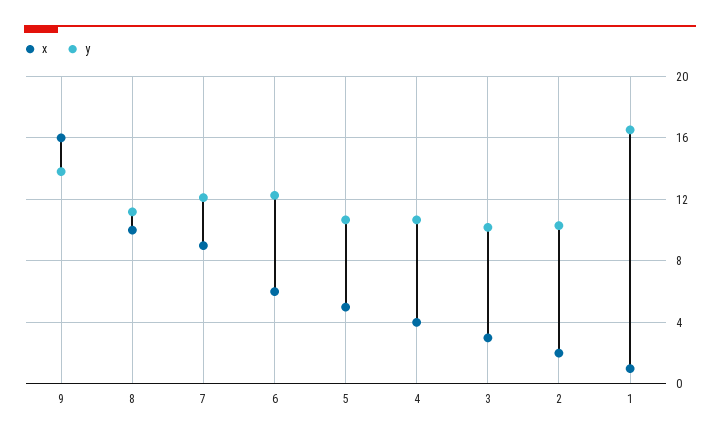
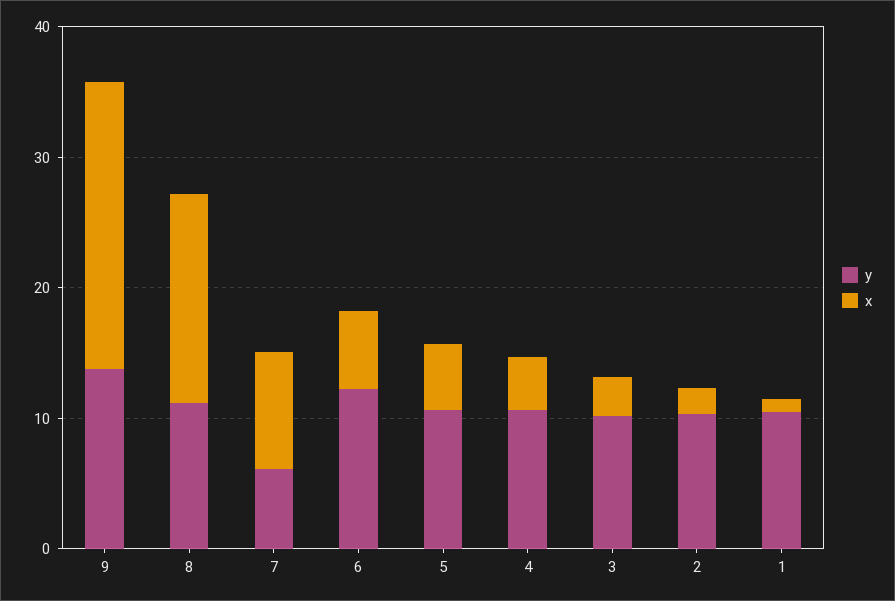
  {
    "x": {
-     "9": 16,
+     "9": 22,
-     "8": 10,
+     "8": 16,
      "7": 9,
      "6": 6,
      "5": 5,
      "4": 4,
      "3": 3,
      "2": 2,
      "1": 1
    },
    "y": {
      "9": 14,
      "8": 11,
-     "7": 12,
+     "7": 6,
      "6": 12.5,
      "5": 10.5,
      "4": 10.5,
      "3": 10,
      "2": 10.5,
-     "1": 16.5
+     "1": 10
    }
  }

